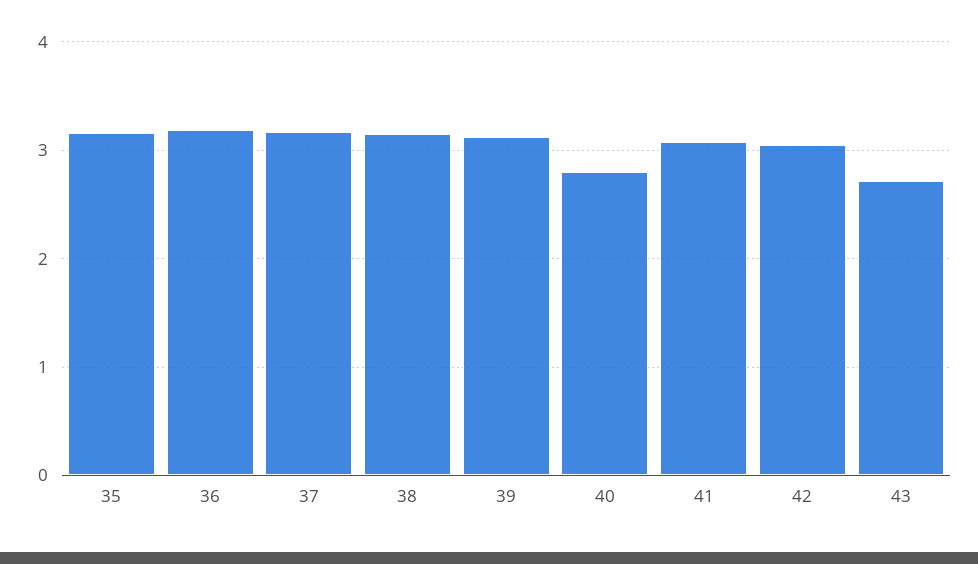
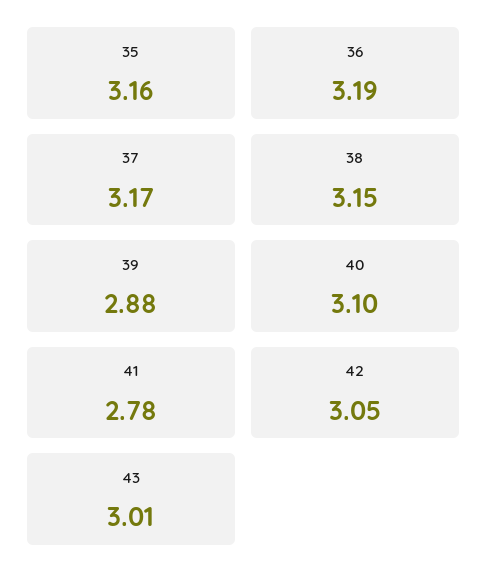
  {
    "35": 3.16,
    "36": 3.19,
    "37": 3.17,
    "38": 3.15,
-   "39": 3.1,
+   "39": 2.88,
-   "40": 2.8,
+   "40": 3.1,
-   "41": 3.1,
+   "41": 2.78,
    "42": 3.05,
-   "43": 2.7
+   "43": 3.01
  }

